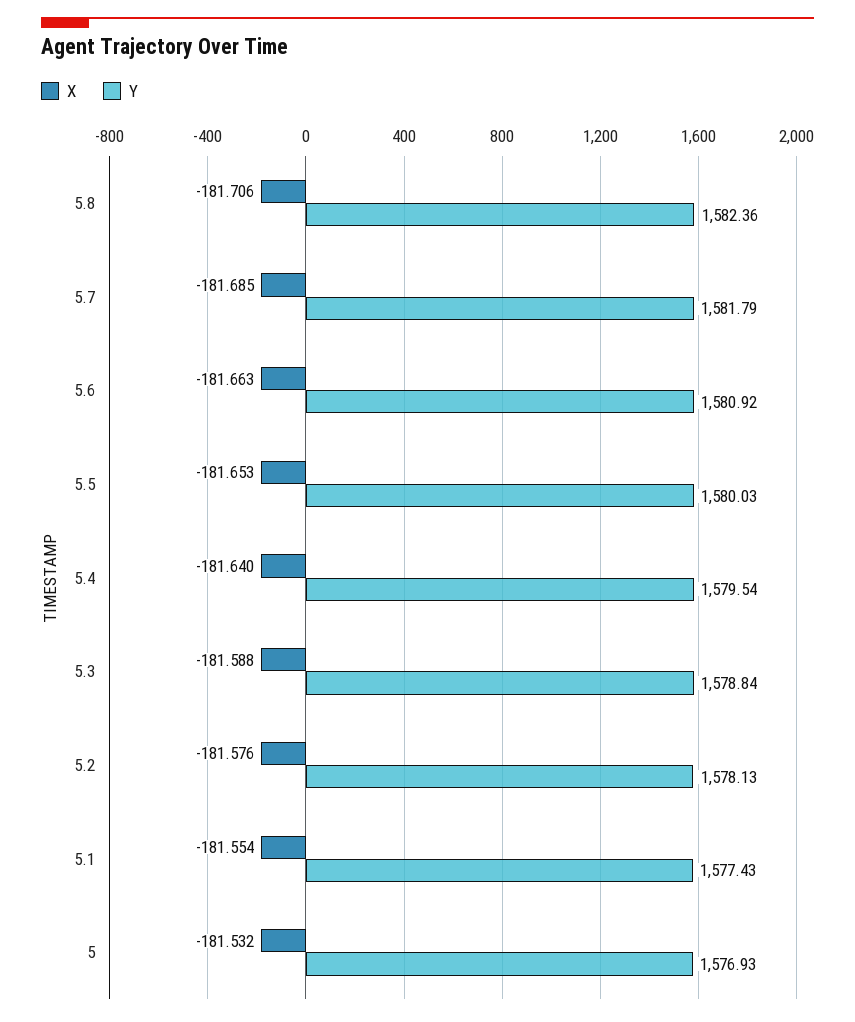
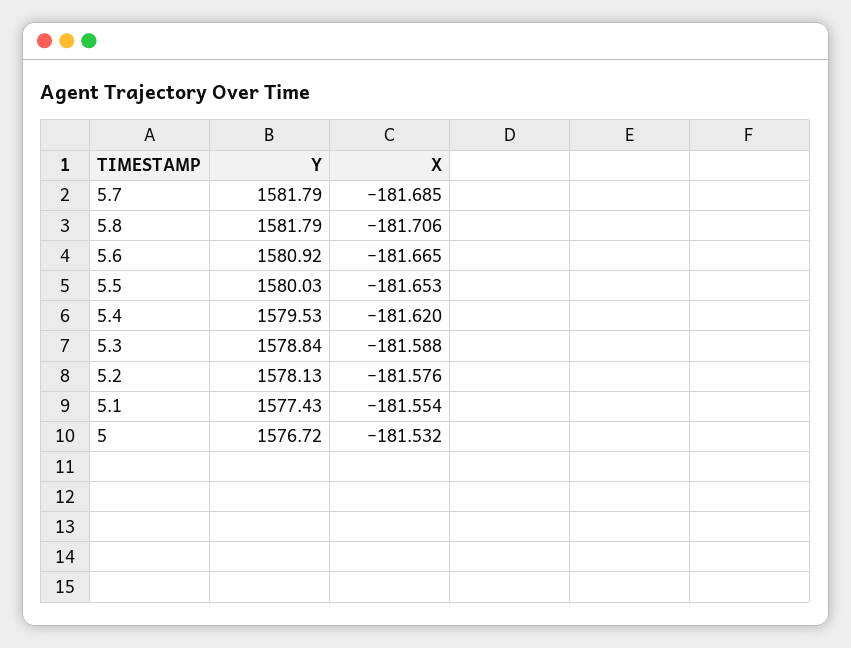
  {
    "X": {
      "5.8": -181.706,
      "5.7": -181.685,
-     "5.6": -181.663,
+     "5.6": -181.665,
      "5.5": -181.653,
-     "5.4": -181.64,
+     "5.4": -181.62,
      "5.3": -181.588,
      "5.2": -181.576,
      "5.1": -181.554,
      "5": -181.532
    },
    "Y": {
-     "5.8": 1582.36,
+     "5.8": 1581.79,
      "5.7": 1581.79,
      "5.6": 1580.92,
      "5.5": 1580.03,
-     "5.4": 1579.54,
+     "5.4": 1579.53,
      "5.3": 1578.84,
      "5.2": 1578.13,
      "5.1": 1577.43,
-     "5": 1576.93
+     "5": 1576.72
    }
  }

